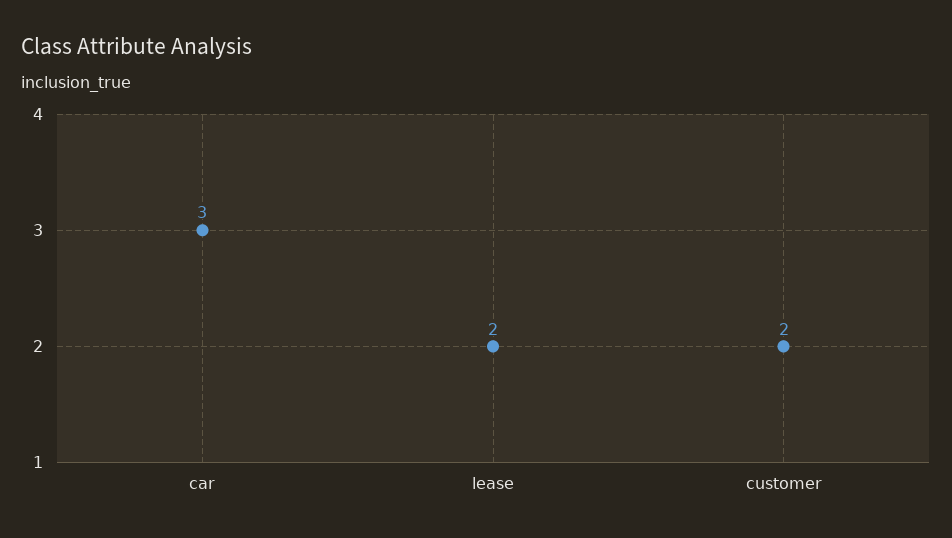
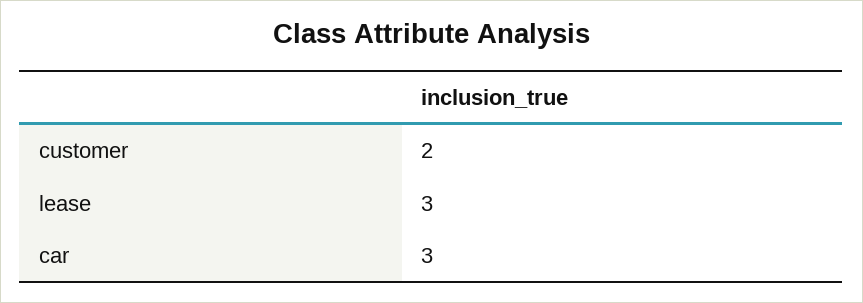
  {
    "car": 3,
-   "lease": 2,
+   "lease": 3,
    "customer": 2
  }

